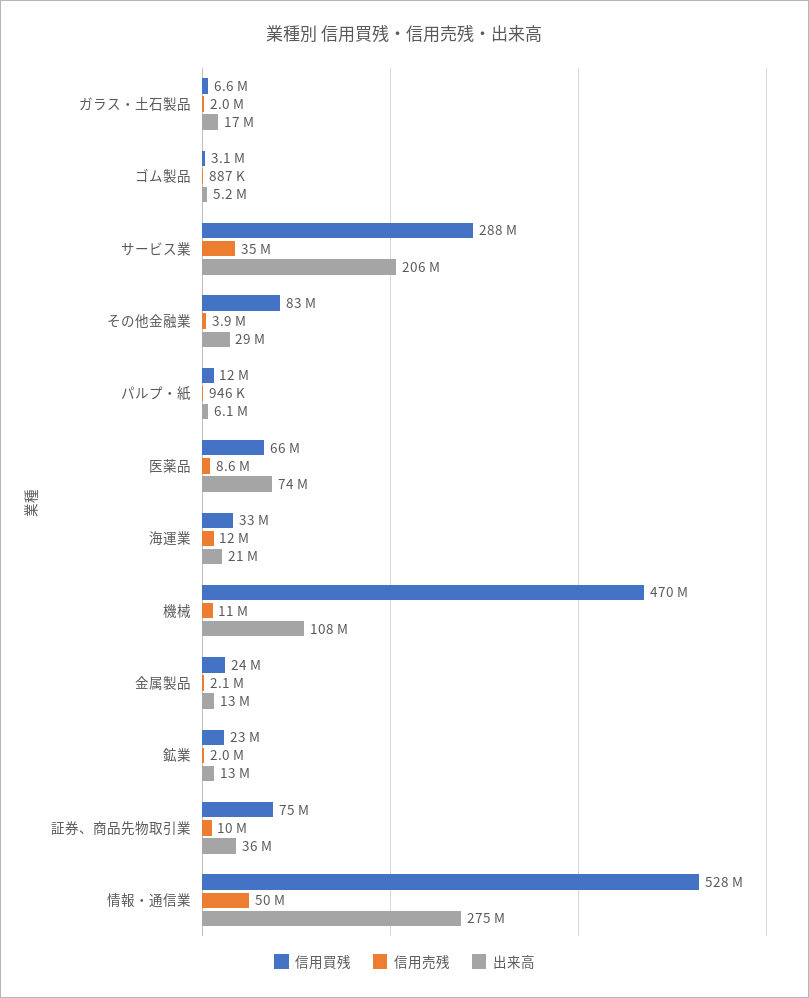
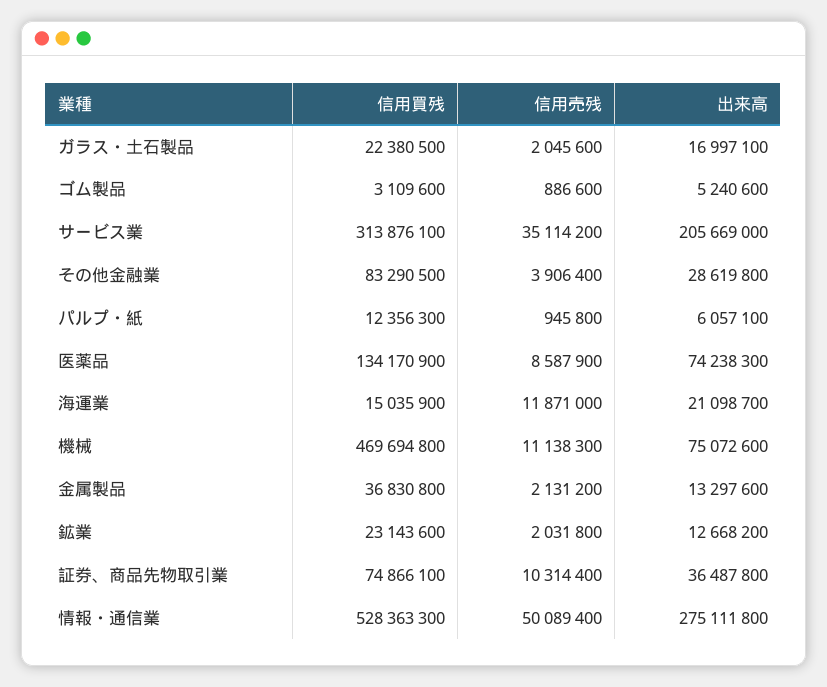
  {
    "信用買残": {
-     "ガラス・土石製品": 6600000,
+     "ガラス・土石製品": 22380500,
      "ゴム製品": 3109600,
-     "サービス業": 288000000,
+     "サービス業": 313876100,
      "その他金融業": 83290500,
      "パルプ・紙": 12356300,
-     "医薬品": 66000000,
+     "医薬品": 134170900,
-     "海運業": 33000000,
+     "海運業": 15035900,
      "機械": 469694800,
-     "金属製品": 24000000,
+     "金属製品": 36830800,
      "鉱業": 23143600,
      "証券、商品先物取引業": 74866100,
      "情報・通信業": 528363300
    },
    "信用売残": {
      "ガラス・土石製品": 2045600,
      "ゴム製品": 886600,
      "サービス業": 35114200,
      "その他金融業": 3906400,
      "パルプ・紙": 945800,
      "医薬品": 8587900,
      "海運業": 11871000,
      "機械": 11138300,
      "金属製品": 2131200,
      "鉱業": 2031800,
      "証券、商品先物取引業": 10314400,
      "情報・通信業": 50089400
    },
    "出来高": {
      "ガラス・土石製品": 16997100,
      "ゴム製品": 5240600,
      "サービス業": 205669000,
      "その他金融業": 28619800,
      "パルプ・紙": 6057100,
      "医薬品": 74238300,
      "海運業": 21098700,
-     "機械": 108000000,
+     "機械": 75072600,
      "金属製品": 13297600,
      "鉱業": 12668200,
      "証券、商品先物取引業": 36487800,
      "情報・通信業": 275111800
    }
  }

